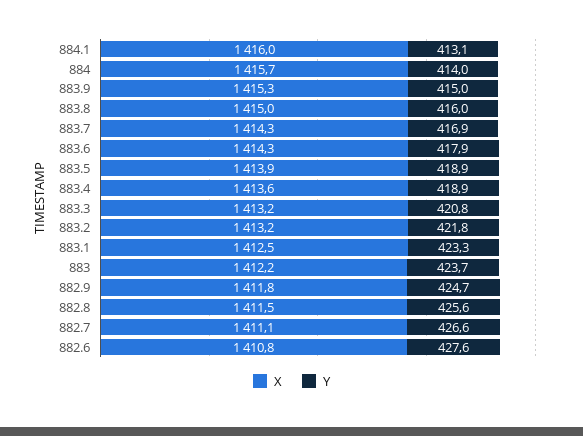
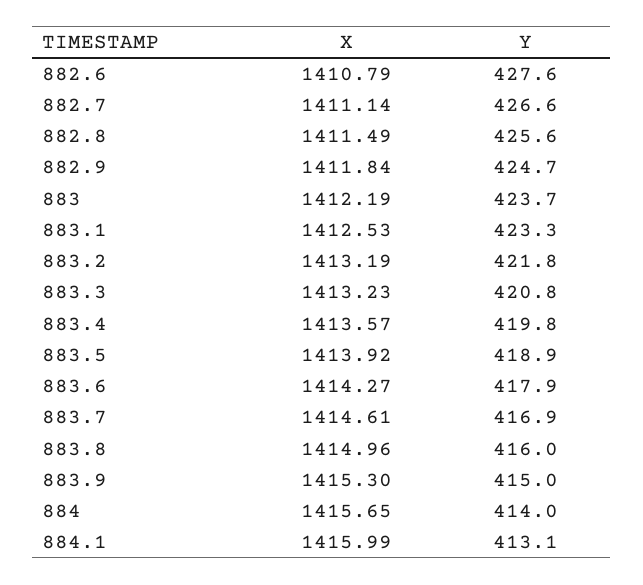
  {
    "X": {
      "884.1": 1415.99,
      "884": 1415.65,
      "883.9": 1415.3,
      "883.8": 1414.96,
-     "883.7": 1414.3,
+     "883.7": 1414.61,
      "883.6": 1414.27,
      "883.5": 1413.92,
      "883.4": 1413.57,
      "883.3": 1413.23,
      "883.2": 1413.19,
      "883.1": 1412.53,
      "883": 1412.19,
      "882.9": 1411.84,
      "882.8": 1411.49,
      "882.7": 1411.14,
      "882.6": 1410.79
    },
    "Y": {
      "884.1": 413.1,
      "884": 414,
      "883.9": 415,
      "883.8": 416,
      "883.7": 416.9,
      "883.6": 417.9,
      "883.5": 418.9,
-     "883.4": 418.9,
+     "883.4": 419.8,
      "883.3": 420.8,
      "883.2": 421.8,
      "883.1": 423.3,
      "883": 423.7,
      "882.9": 424.7,
      "882.8": 425.6,
      "882.7": 426.6,
      "882.6": 427.6
    }
  }

